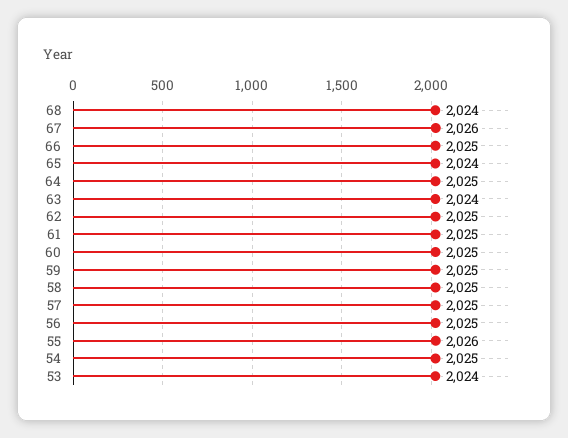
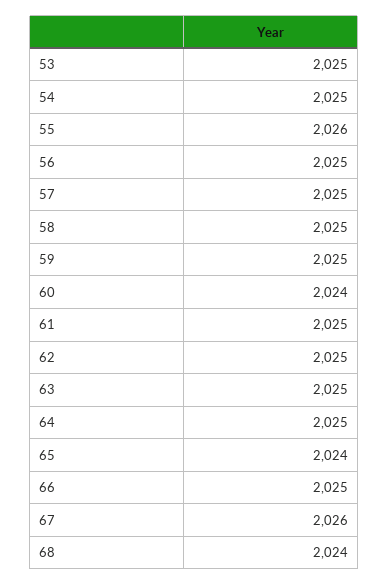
  {
    "68": 2024,
    "67": 2026,
    "66": 2025,
    "65": 2024,
    "64": 2025,
-   "63": 2024,
+   "63": 2025,
    "62": 2025,
    "61": 2025,
-   "60": 2025,
+   "60": 2024,
    "59": 2025,
    "58": 2025,
    "57": 2025,
    "56": 2025,
    "55": 2026,
    "54": 2025,
-   "53": 2024
+   "53": 2025
  }

